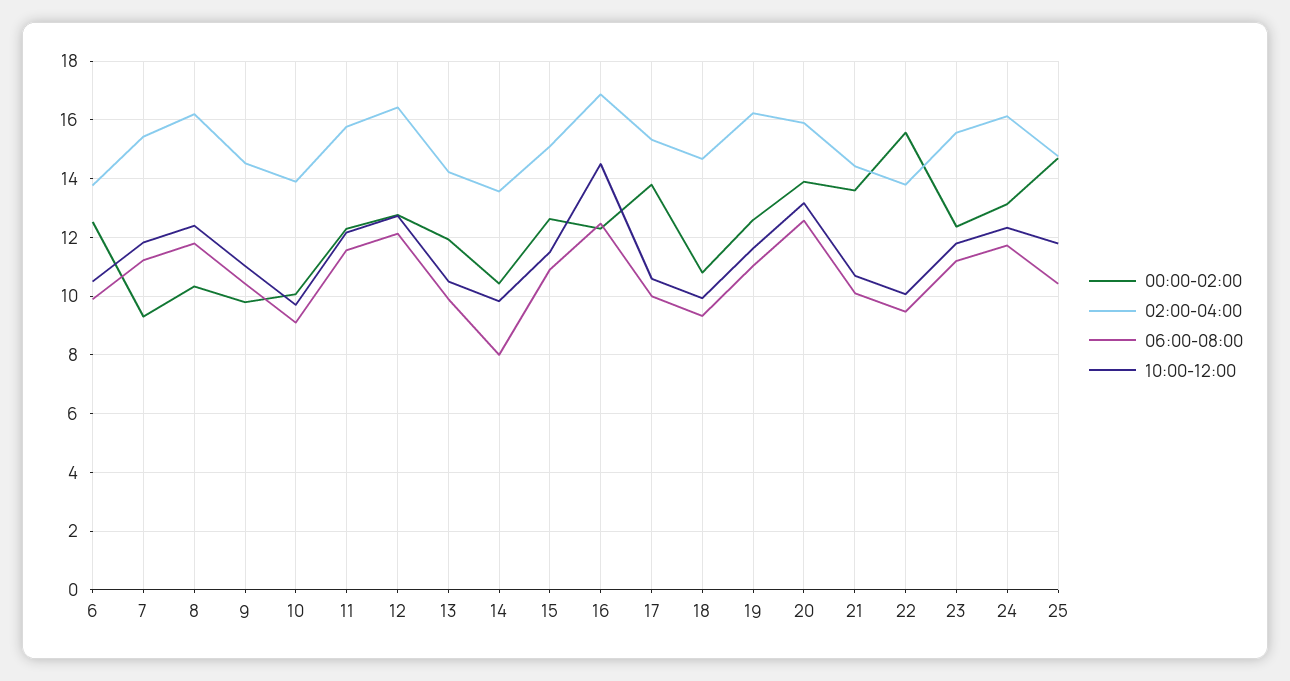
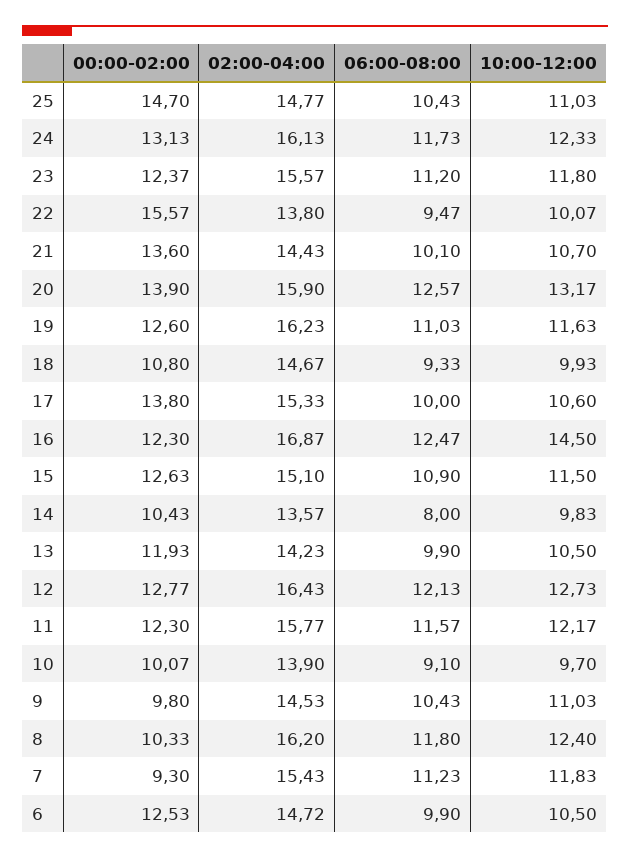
  {
    "00:00-02:00": {
      "6": 12.53,
      "7": 9.3,
      "8": 10.33,
      "9": 9.8,
      "10": 10.07,
      "11": 12.3,
      "12": 12.77,
      "13": 11.93,
      "14": 10.43,
      "15": 12.63,
      "16": 12.3,
      "17": 13.8,
      "18": 10.8,
      "19": 12.6,
      "20": 13.9,
      "21": 13.6,
      "22": 15.57,
      "23": 12.37,
      "24": 13.13,
      "25": 14.7
    },
    "02:00-04:00": {
-     "6": 13.75,
+     "6": 14.72,
      "7": 15.43,
      "8": 16.2,
      "9": 14.53,
      "10": 13.9,
      "11": 15.77,
      "12": 16.43,
      "13": 14.23,
      "14": 13.57,
      "15": 15.1,
      "16": 16.87,
      "17": 15.33,
      "18": 14.67,
      "19": 16.23,
      "20": 15.9,
      "21": 14.43,
      "22": 13.8,
      "23": 15.57,
      "24": 16.13,
      "25": 14.77
    },
    "06:00-08:00": {
      "6": 9.9,
      "7": 11.23,
      "8": 11.8,
      "9": 10.43,
      "10": 9.1,
      "11": 11.57,
      "12": 12.13,
      "13": 9.9,
      "14": 8,
      "15": 10.9,
      "16": 12.47,
      "17": 10,
      "18": 9.33,
      "19": 11.03,
      "20": 12.57,
      "21": 10.1,
      "22": 9.47,
      "23": 11.2,
      "24": 11.73,
      "25": 10.43
    },
    "10:00-12:00": {
      "6": 10.5,
      "7": 11.83,
      "8": 12.4,
      "9": 11.03,
      "10": 9.7,
      "11": 12.17,
      "12": 12.73,
      "13": 10.5,
      "14": 9.83,
      "15": 11.5,
      "16": 14.5,
      "17": 10.6,
      "18": 9.93,
      "19": 11.63,
      "20": 13.17,
      "21": 10.7,
      "22": 10.07,
      "23": 11.8,
      "24": 12.33,
-     "25": 11.75
+     "25": 11.03
    }
  }

